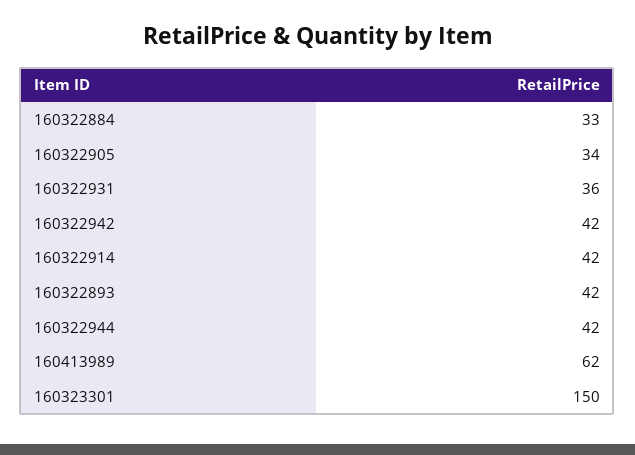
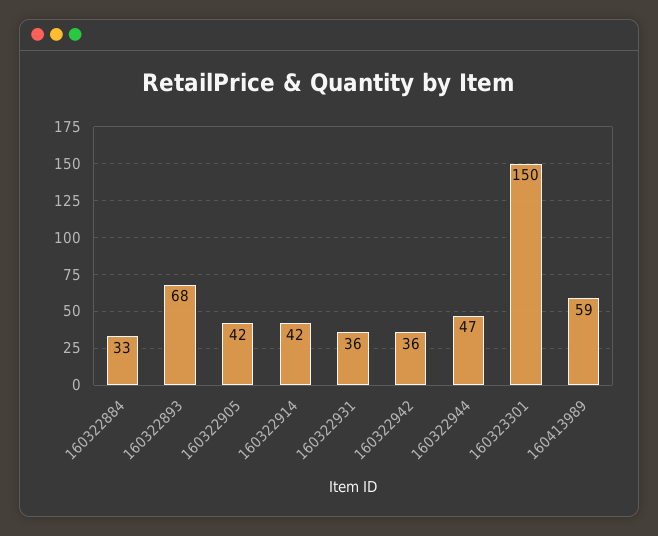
  {
    "160322884": 33,
-   "160322905": 34,
+   "160322905": 42,
    "160322931": 36,
-   "160322942": 42,
+   "160322942": 36,
    "160322914": 42,
-   "160322893": 42,
+   "160322893": 68,
-   "160322944": 42,
+   "160322944": 47,
-   "160413989": 62,
+   "160413989": 59,
    "160323301": 150
  }

